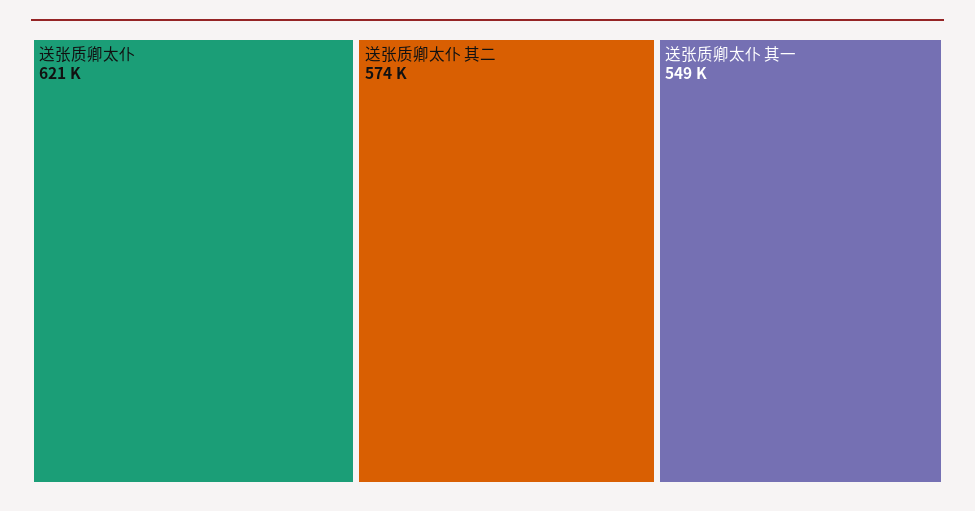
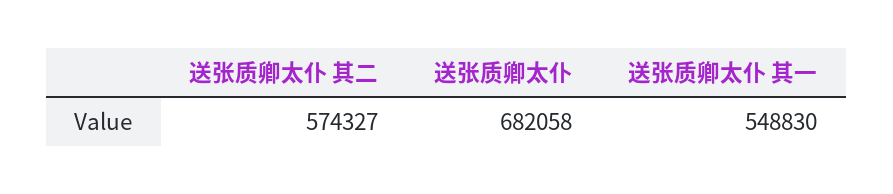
  {
-   "送张质卿太仆": 621000,
+   "送张质卿太仆": 682058,
    "送张质卿太仆 其二": 574327,
    "送张质卿太仆 其一": 548830
  }

